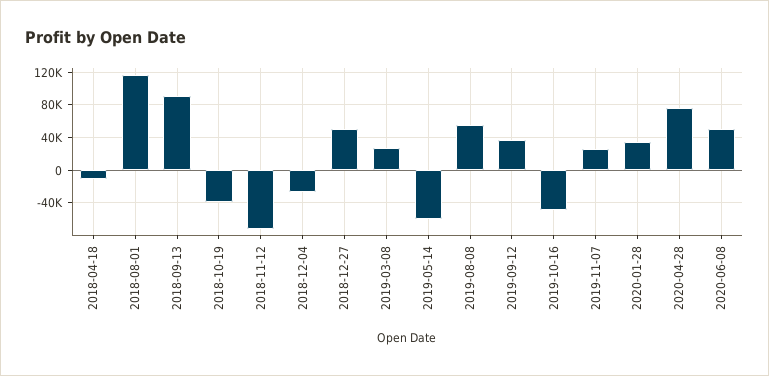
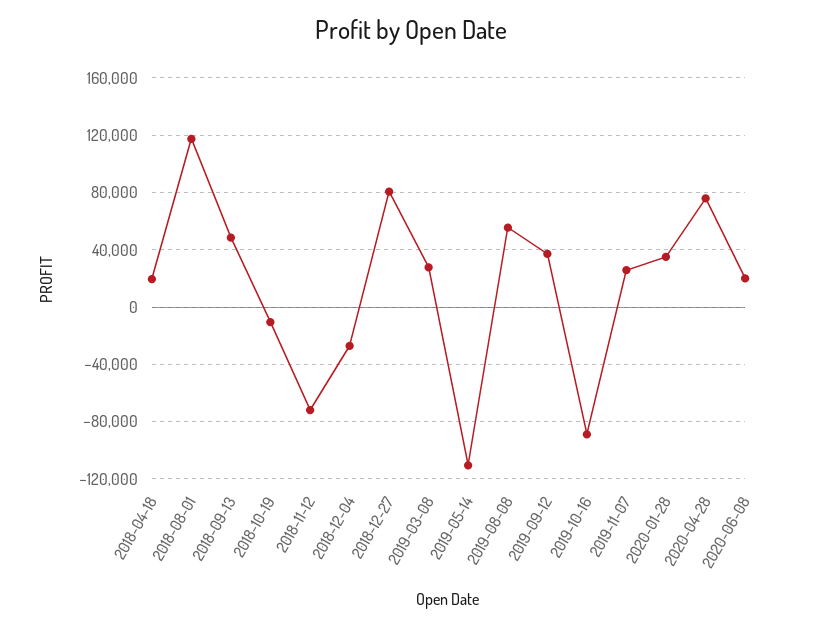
  {
-   "2018-04-18": -10000,
+   "2018-04-18": 20000,
    "2018-08-01": 115000,
-   "2018-09-13": 90000,
+   "2018-09-13": 50000,
-   "2018-10-19": -40000,
+   "2018-10-19": -10000,
    "2018-11-12": -70000,
    "2018-12-04": -25000,
-   "2018-12-27": 50000,
+   "2018-12-27": 80000,
    "2019-03-08": 30000,
-   "2019-05-14": -60000,
+   "2019-05-14": -110000,
    "2019-08-08": 55000,
    "2019-09-12": 35000,
-   "2019-10-16": -50000,
+   "2019-10-16": -90000,
    "2019-11-07": 25000,
    "2020-01-28": 35000,
    "2020-04-28": 75000,
-   "2020-06-08": 50000
+   "2020-06-08": 20000
  }

